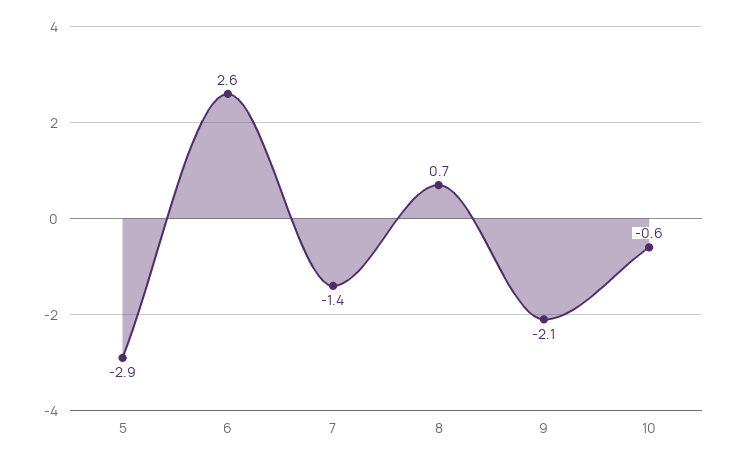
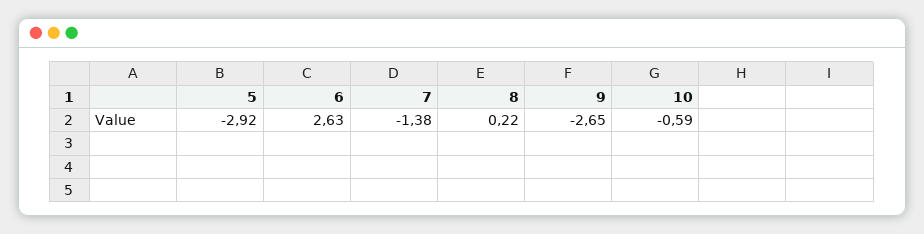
  {
    "5": -2.92,
    "6": 2.63,
    "7": -1.38,
-   "8": 0.7,
+   "8": 0.22,
-   "9": -2.1,
+   "9": -2.65,
    "10": -0.59
  }

